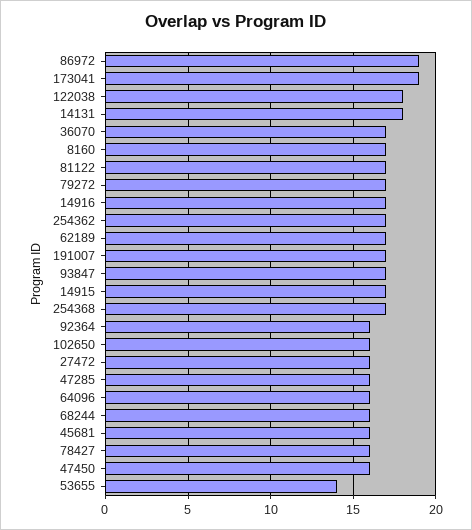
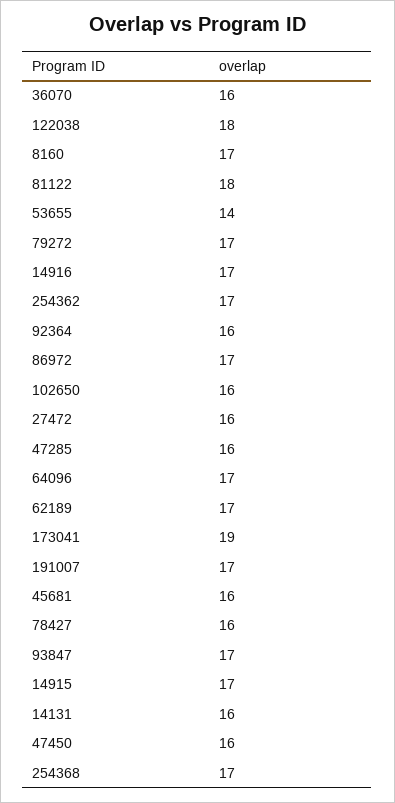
  {
-   "86972": 19,
+   "86972": 17,
    "173041": 19,
    "122038": 18,
-   "14131": 18,
+   "14131": 16,
-   "36070": 17,
+   "36070": 16,
    "8160": 17,
-   "81122": 17,
+   "81122": 18,
    "79272": 17,
    "14916": 17,
    "254362": 17,
    "62189": 17,
    "191007": 17,
    "93847": 17,
    "14915": 17,
    "254368": 17,
    "92364": 16,
    "102650": 16,
    "27472": 16,
    "47285": 16,
-   "64096": 16,
+   "64096": 17,
-   "68244": 16,
    "45681": 16,
    "78427": 16,
    "47450": 16,
    "53655": 14
  }

